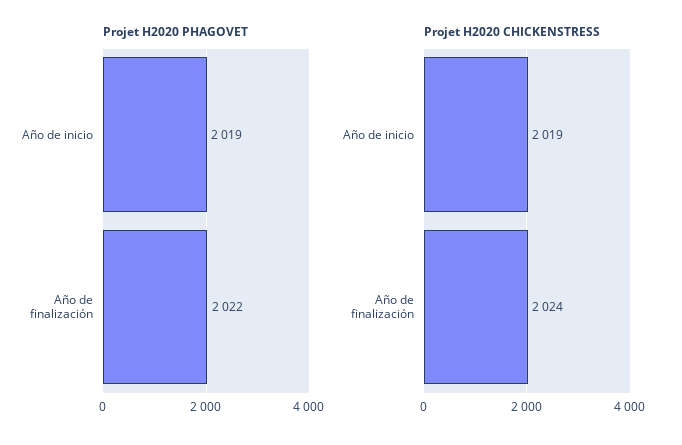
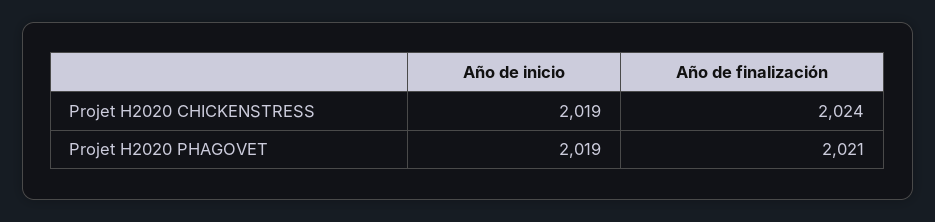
  {
    "Projet H2020 PHAGOVET": {
      "Año de inicio": 2019,
-     "Año de finalización": 2022
+     "Año de finalización": 2021
    },
    "Projet H2020 CHICKENSTRESS": {
      "Año de inicio": 2019,
      "Año de finalización": 2024
    }
  }

